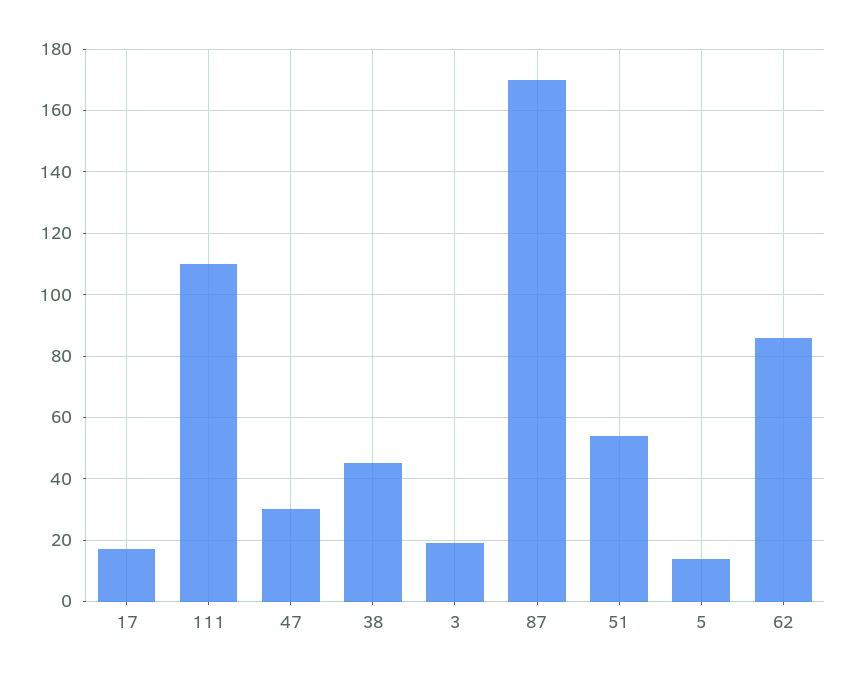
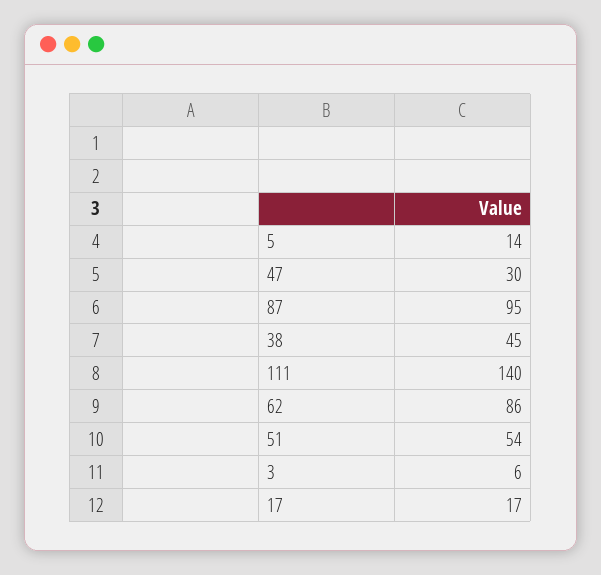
  {
    "17": 17,
-   "111": 110,
+   "111": 140,
    "47": 30,
    "38": 45,
-   "3": 20,
+   "3": 6,
-   "87": 170,
+   "87": 95,
    "51": 54,
    "5": 14,
    "62": 86
  }

